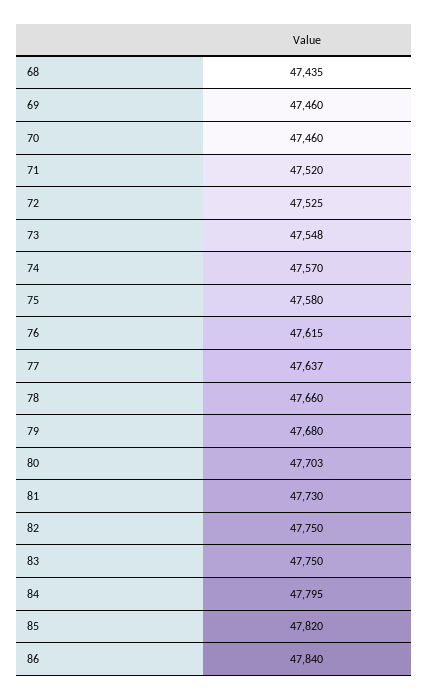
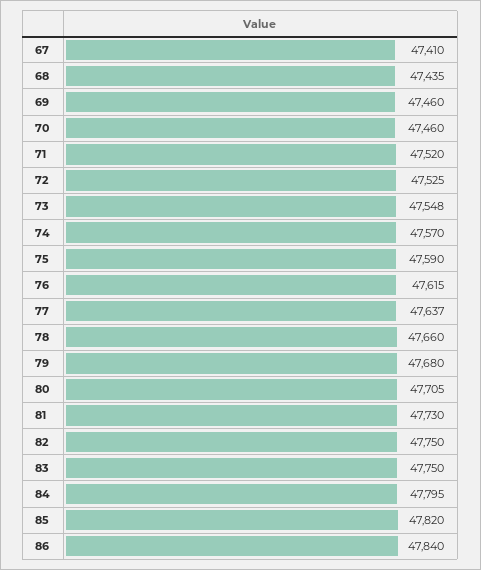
  {
    "68": 47435,
    "69": 47460,
    "70": 47460,
    "71": 47520,
    "72": 47525,
    "73": 47548,
    "74": 47570,
-   "75": 47580,
+   "75": 47590,
    "76": 47615,
    "77": 47637,
    "78": 47660,
    "79": 47680,
-   "80": 47703,
+   "80": 47705,
    "81": 47730,
    "82": 47750,
    "83": 47750,
    "84": 47795,
    "85": 47820,
-   "86": 47840
+   "86": 47840,
+   "67": 47410
  }

